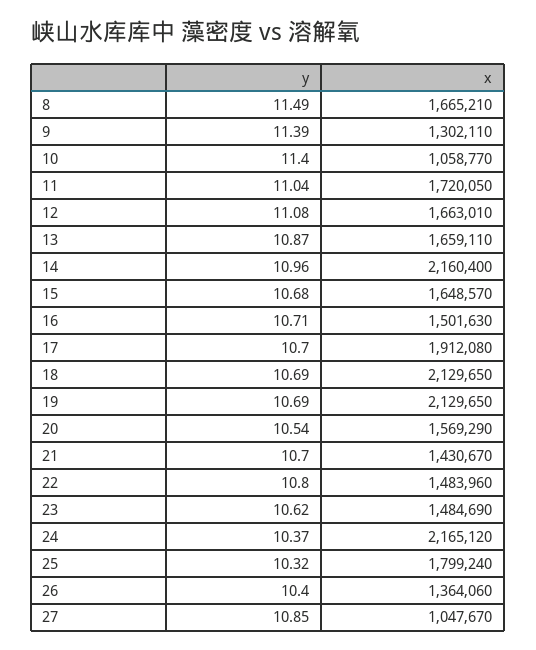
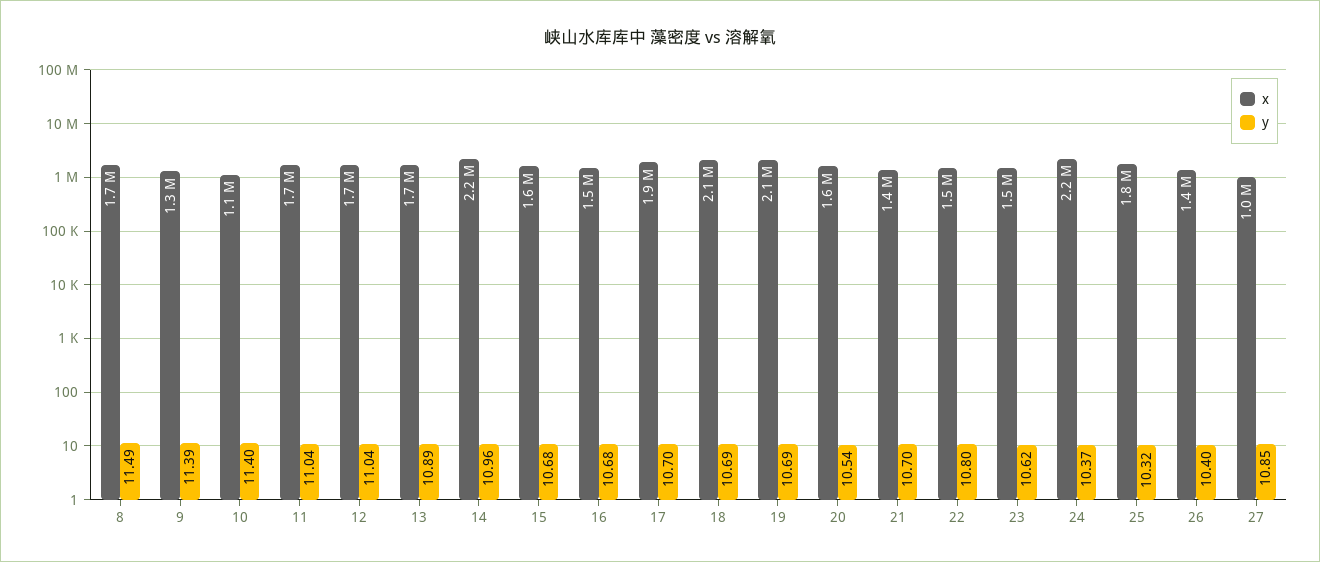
  {
    "y": {
      "8": 11.49,
      "9": 11.39,
      "10": 11.4,
      "11": 11.04,
-     "12": 11.08,
+     "12": 11.04,
-     "13": 10.87,
+     "13": 10.89,
      "14": 10.96,
      "15": 10.68,
-     "16": 10.71,
+     "16": 10.68,
      "17": 10.7,
      "18": 10.69,
      "19": 10.69,
      "20": 10.54,
      "21": 10.7,
      "22": 10.8,
      "23": 10.62,
      "24": 10.37,
      "25": 10.32,
      "26": 10.4,
      "27": 10.85
    },
    "x": {
      "8": 1665210,
      "9": 1302110,
      "10": 1058770,
      "11": 1720050,
      "12": 1663010,
      "13": 1659110,
      "14": 2160400,
      "15": 1648570,
      "16": 1501630,
      "17": 1912080,
      "18": 2129650,
      "19": 2129650,
      "20": 1569290,
      "21": 1430670,
      "22": 1483960,
      "23": 1484690,
      "24": 2165120,
      "25": 1799240,
      "26": 1364060,
      "27": 1047670
    }
  }

